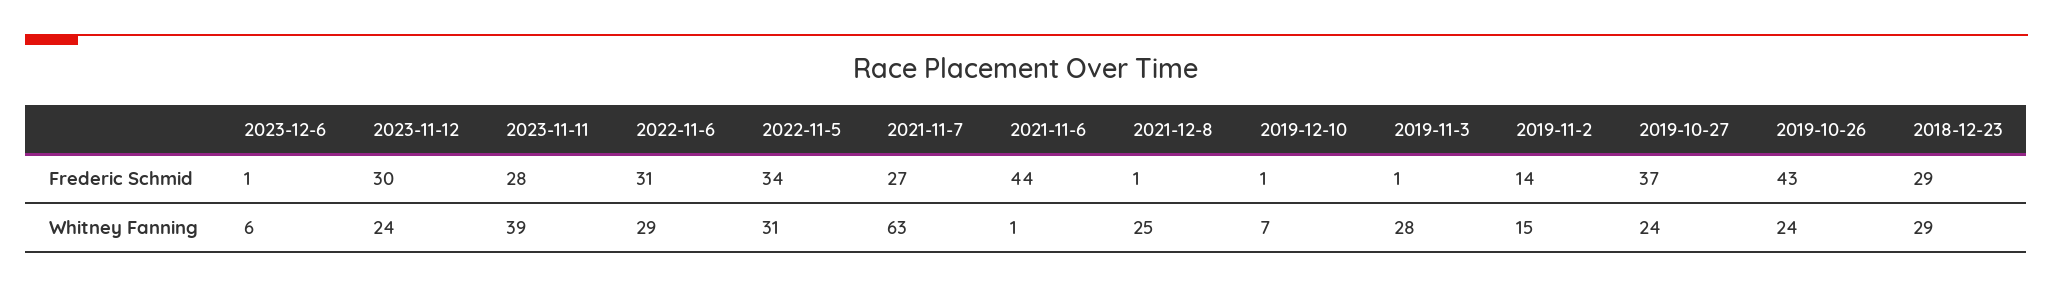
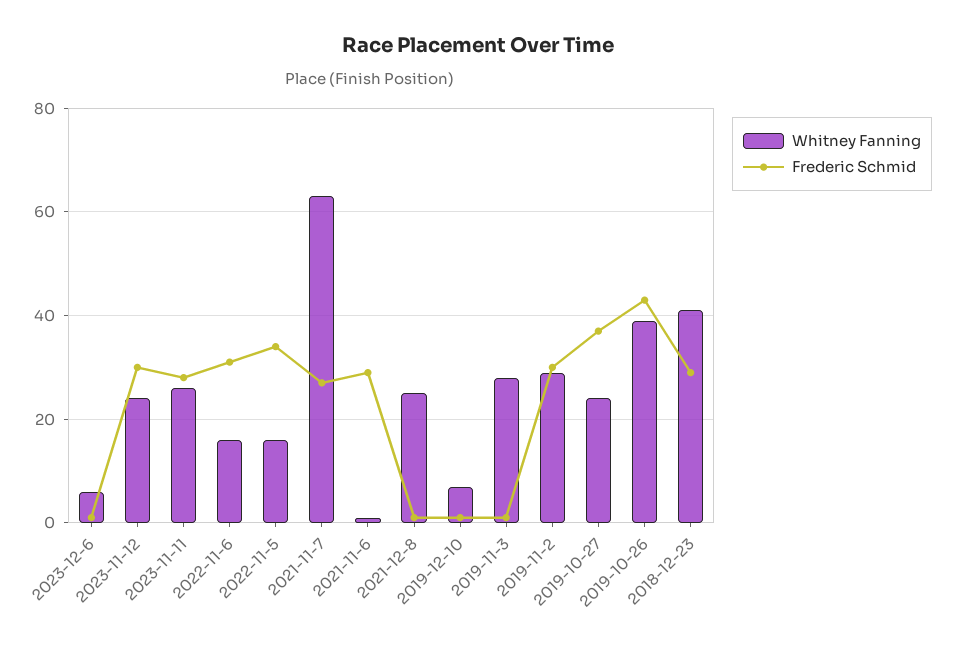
  {
    "Frederic Schmid": {
      "2023-12-6": 1,
      "2023-11-12": 30,
      "2023-11-11": 28,
      "2022-11-6": 31,
      "2022-11-5": 34,
      "2021-11-7": 27,
-     "2021-11-6": 44,
+     "2021-11-6": 30,
      "2021-12-8": 1,
      "2019-12-10": 1,
      "2019-11-3": 1,
-     "2019-11-2": 14,
+     "2019-11-2": 30,
      "2019-10-27": 37,
      "2019-10-26": 43,
      "2018-12-23": 29
    },
    "Whitney Fanning": {
      "2023-12-6": 6,
      "2023-11-12": 24,
-     "2023-11-11": 39,
+     "2023-11-11": 25,
-     "2022-11-6": 29,
+     "2022-11-6": 15,
-     "2022-11-5": 31,
+     "2022-11-5": 15,
      "2021-11-7": 63,
      "2021-11-6": 1,
      "2021-12-8": 25,
      "2019-12-10": 7,
      "2019-11-3": 28,
-     "2019-11-2": 15,
+     "2019-11-2": 30,
      "2019-10-27": 24,
-     "2019-10-26": 24,
+     "2019-10-26": 40,
-     "2018-12-23": 29
+     "2018-12-23": 40
    }
  }

